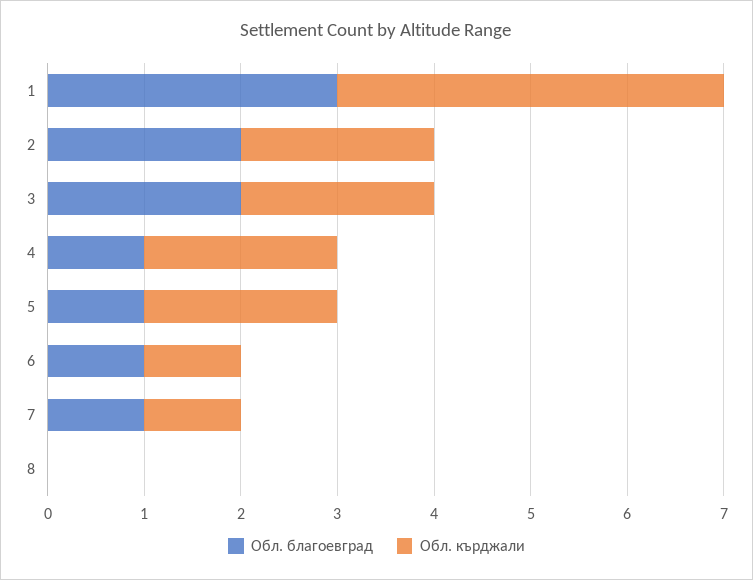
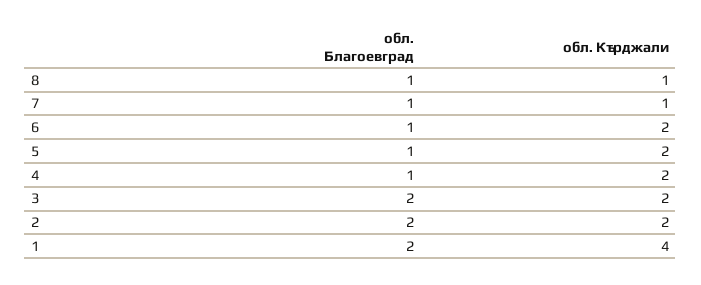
  {
    "Обл. благоевград": {
-     "1": 3,
+     "1": 2,
      "2": 2,
      "3": 2,
      "4": 1,
      "5": 1,
      "6": 1,
      "7": 1,
-     "8": 0
+     "8": 1
    },
    "Обл. кърджали": {
      "1": 4,
      "2": 2,
      "3": 2,
      "4": 2,
      "5": 2,
-     "6": 1,
+     "6": 2,
      "7": 1,
-     "8": 0
+     "8": 1
    }
  }

